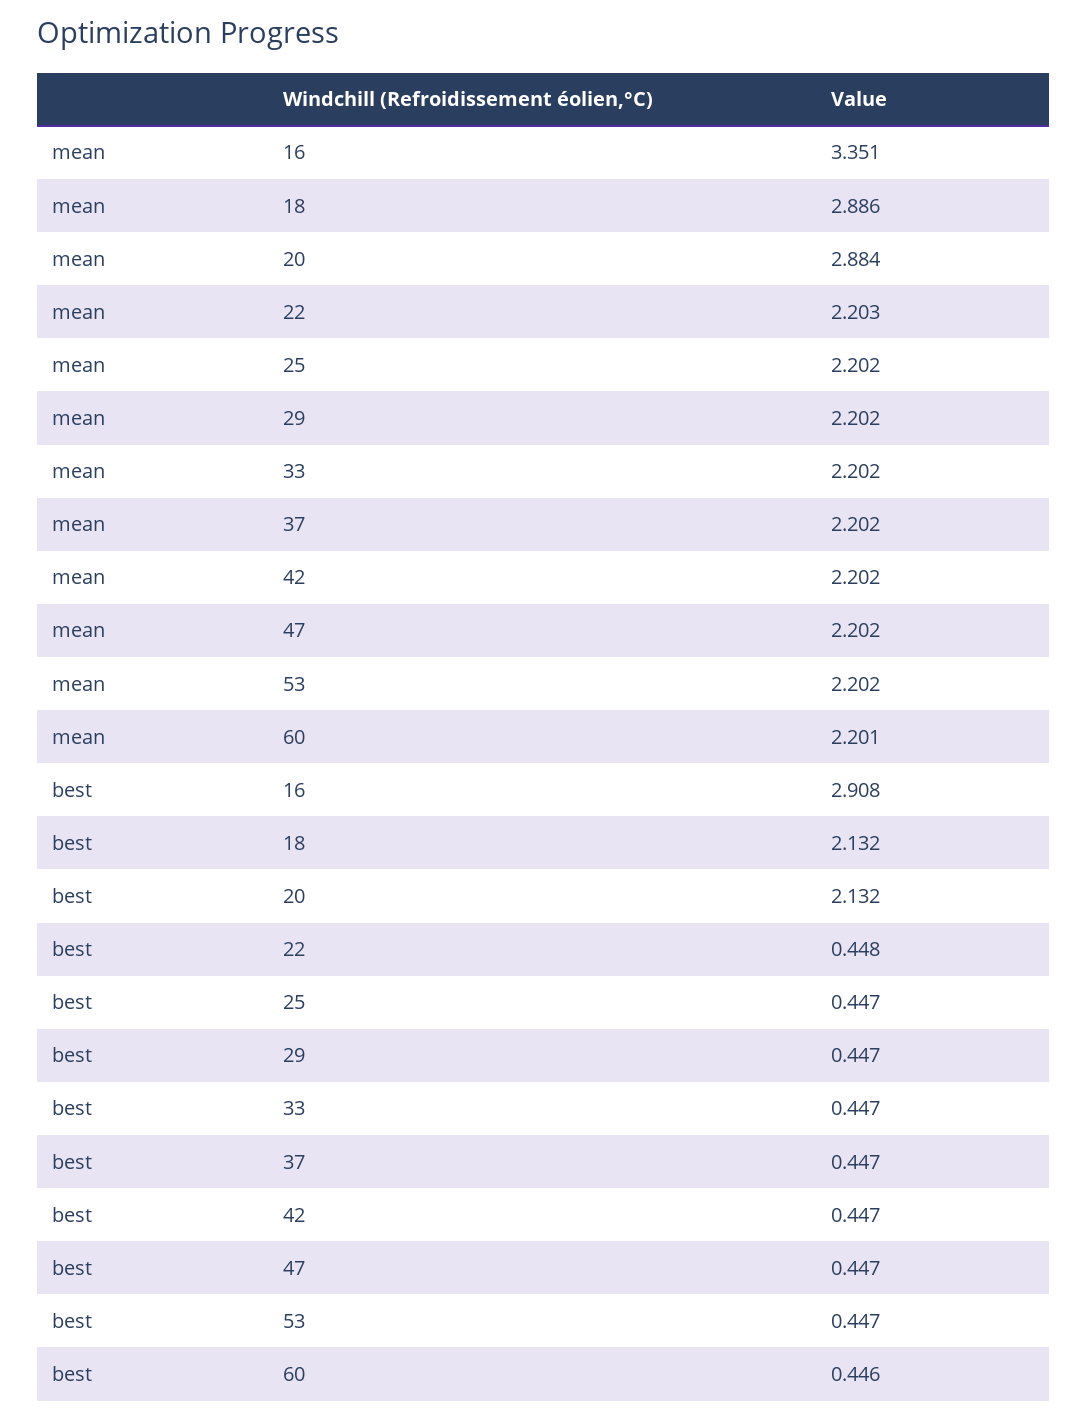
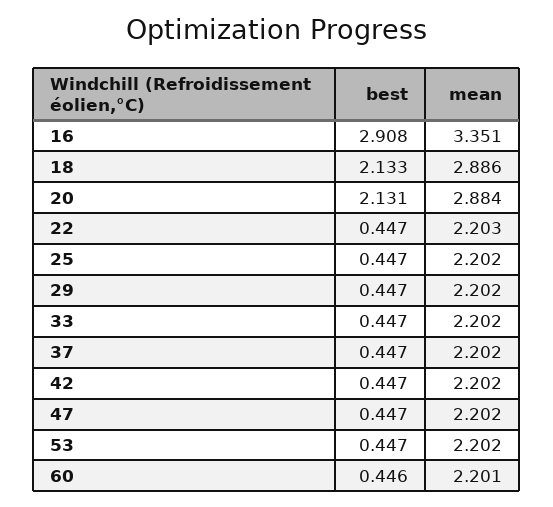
  {
    "mean": {
      "16": 3.351,
      "18": 2.886,
      "20": 2.884,
      "22": 2.203,
      "25": 2.202,
      "29": 2.202,
      "33": 2.202,
      "37": 2.202,
      "42": 2.202,
      "47": 2.202,
      "53": 2.202,
      "60": 2.201
    },
    "best": {
      "16": 2.908,
-     "18": 2.132,
+     "18": 2.133,
-     "20": 2.132,
+     "20": 2.131,
-     "22": 0.448,
+     "22": 0.447,
      "25": 0.447,
      "29": 0.447,
      "33": 0.447,
      "37": 0.447,
      "42": 0.447,
      "47": 0.447,
      "53": 0.447,
      "60": 0.446
    }
  }

